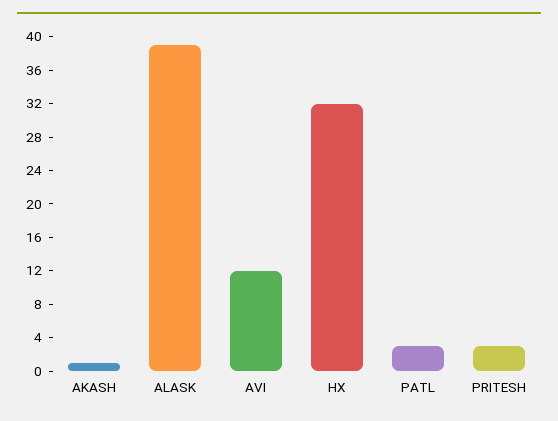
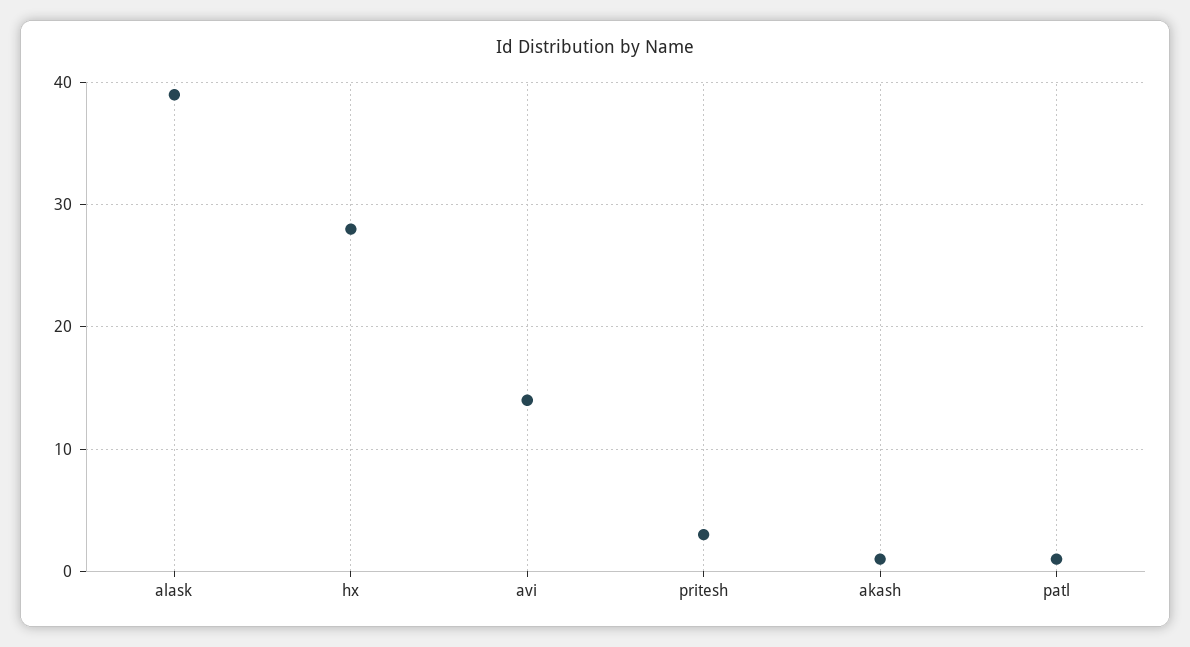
  {
    "AKASH": 1,
    "ALASK": 39,
-   "AVI": 12,
+   "AVI": 14,
-   "HX": 32,
+   "HX": 28,
-   "PATL": 3,
+   "PATL": 1,
    "PRITESH": 3
  }

